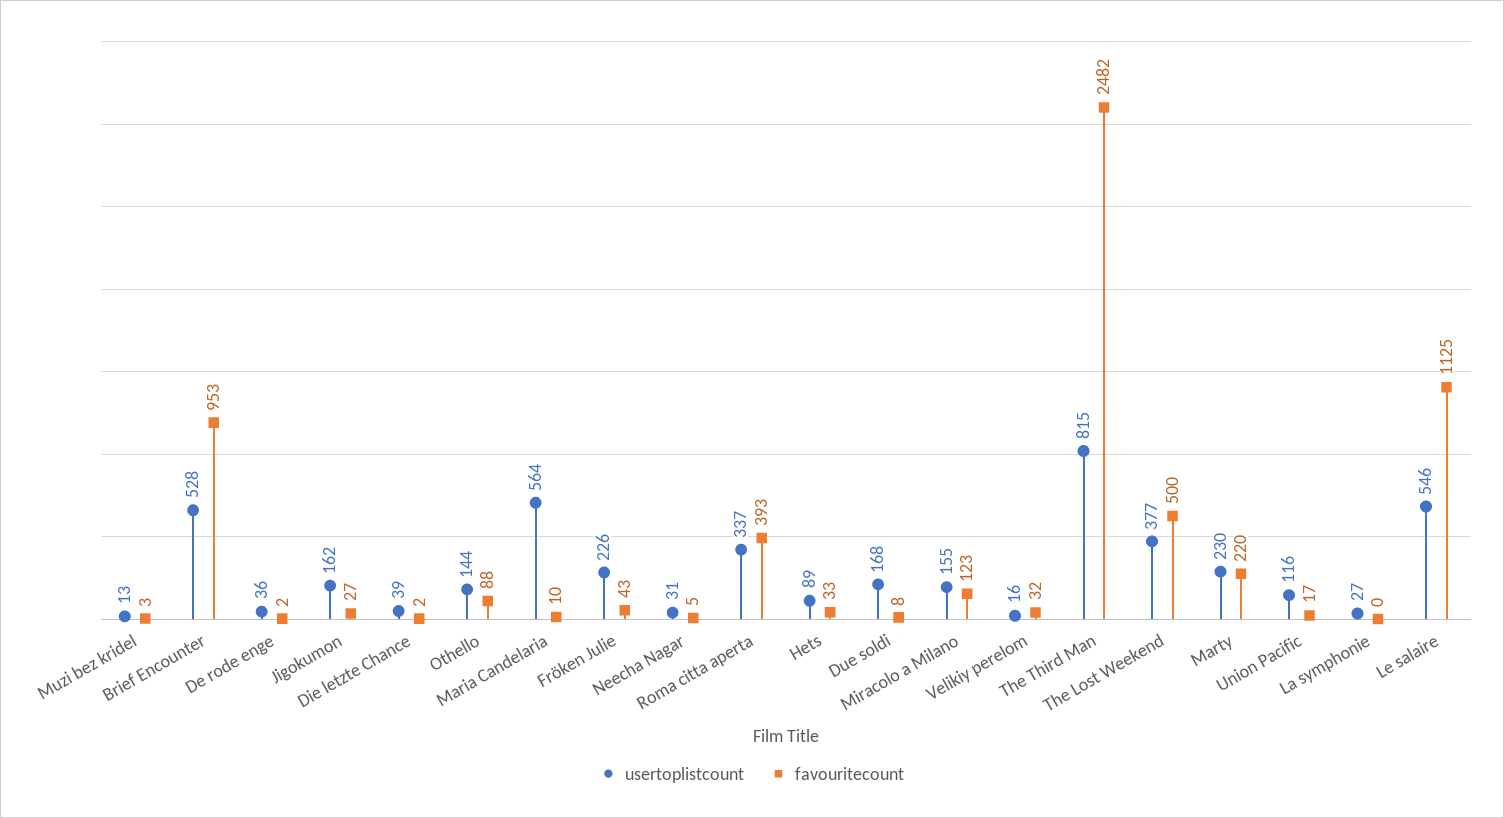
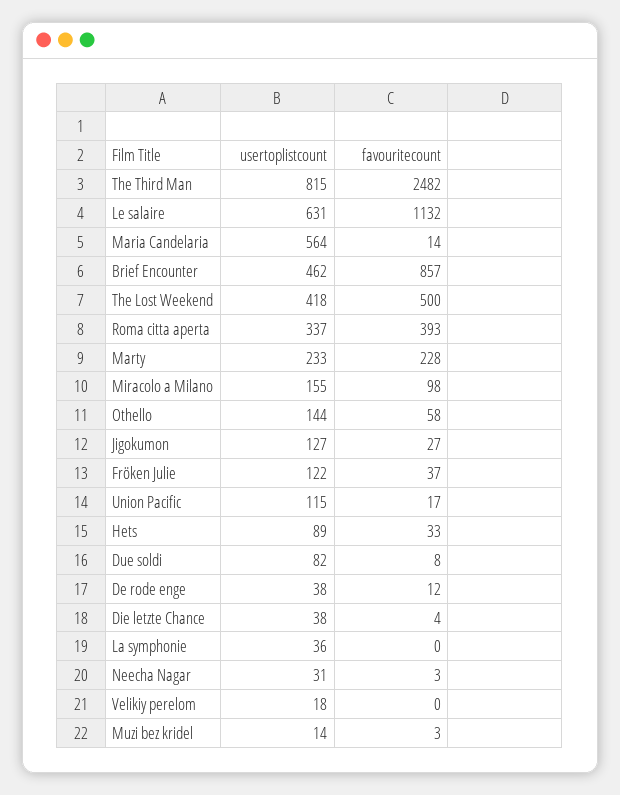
  {
    "usertoplistcount": {
-     "Muzi bez kridel": 13,
+     "Muzi bez kridel": 14,
-     "Brief Encounter": 528,
+     "Brief Encounter": 462,
-     "De rode enge": 36,
+     "De rode enge": 38,
-     "Jigokumon": 162,
+     "Jigokumon": 127,
-     "Die letzte Chance": 39,
+     "Die letzte Chance": 38,
      "Othello": 144,
      "Maria Candelaria": 564,
-     "Fröken Julie": 226,
+     "Fröken Julie": 122,
      "Neecha Nagar": 31,
      "Roma citta aperta": 337,
      "Hets": 89,
-     "Due soldi": 168,
+     "Due soldi": 82,
      "Miracolo a Milano": 155,
-     "Velikiy perelom": 16,
+     "Velikiy perelom": 18,
      "The Third Man": 815,
-     "The Lost Weekend": 377,
+     "The Lost Weekend": 418,
-     "Marty": 230,
+     "Marty": 233,
-     "Union Pacific": 116,
+     "Union Pacific": 115,
-     "La symphonie": 27,
+     "La symphonie": 36,
-     "Le salaire": 546
+     "Le salaire": 631
    },
    "favouritecount": {
      "Muzi bez kridel": 3,
-     "Brief Encounter": 953,
+     "Brief Encounter": 857,
-     "De rode enge": 2,
+     "De rode enge": 12,
      "Jigokumon": 27,
-     "Die letzte Chance": 2,
+     "Die letzte Chance": 4,
-     "Othello": 88,
+     "Othello": 58,
-     "Maria Candelaria": 10,
+     "Maria Candelaria": 14,
-     "Fröken Julie": 43,
+     "Fröken Julie": 37,
-     "Neecha Nagar": 5,
+     "Neecha Nagar": 3,
      "Roma citta aperta": 393,
      "Hets": 33,
      "Due soldi": 8,
-     "Miracolo a Milano": 123,
+     "Miracolo a Milano": 98,
-     "Velikiy perelom": 32,
+     "Velikiy perelom": 0,
      "The Third Man": 2482,
      "The Lost Weekend": 500,
-     "Marty": 220,
+     "Marty": 228,
      "Union Pacific": 17,
      "La symphonie": 0,
-     "Le salaire": 1125
+     "Le salaire": 1132
    }
  }

